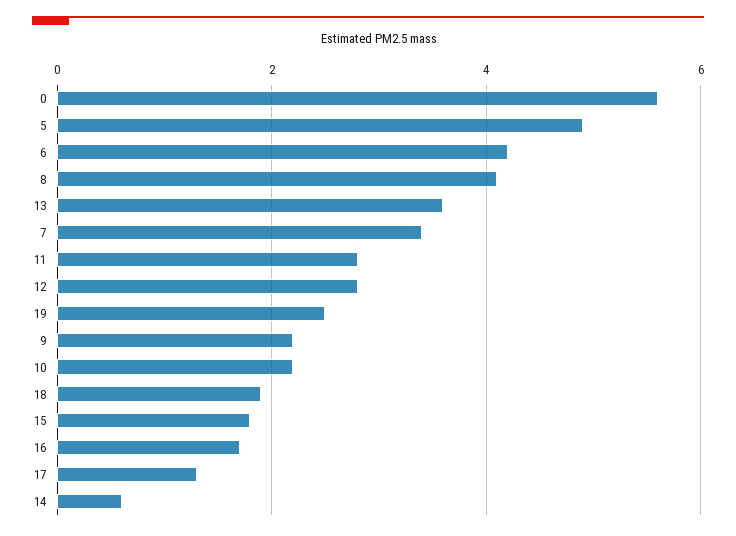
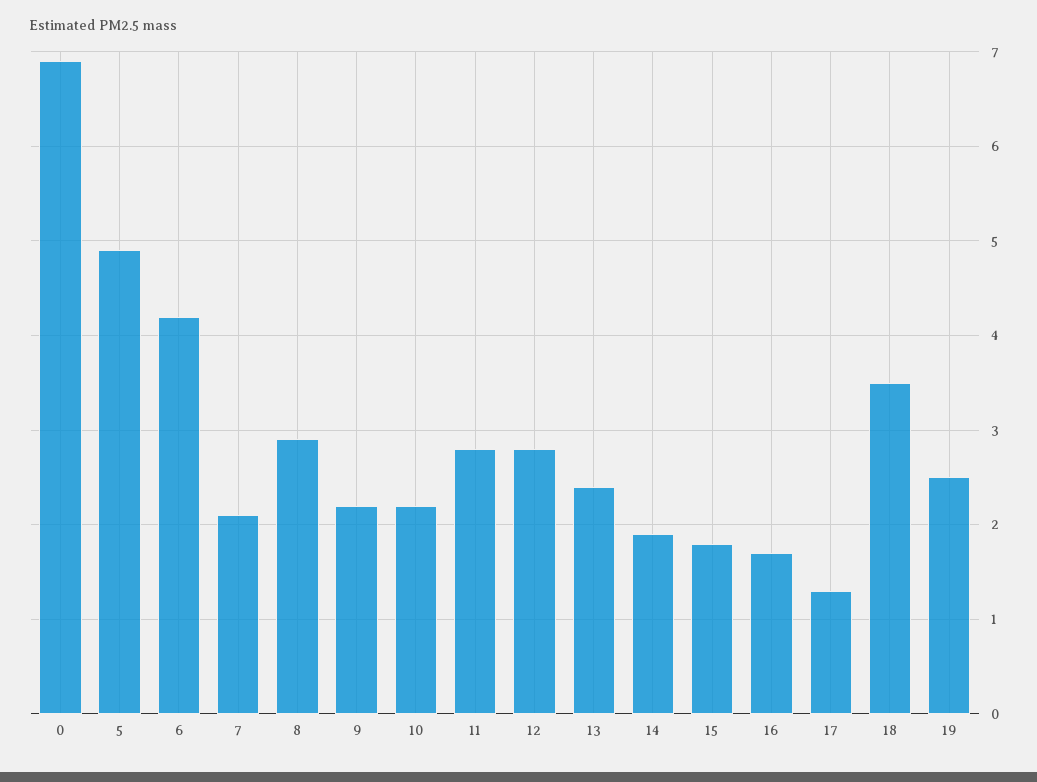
  {
-   "0": 5.5,
+   "0": 6.9,
    "5": 4.9,
    "6": 4.2,
-   "8": 4,
+   "8": 2.9,
-   "13": 3.5,
+   "13": 2.4,
-   "7": 3.5,
+   "7": 2.1,
    "11": 2.8,
    "12": 2.8,
    "19": 2.5,
    "9": 2.2,
    "10": 2.2,
-   "18": 2,
+   "18": 3.5,
    "15": 1.8,
    "16": 1.7,
    "17": 1.3,
-   "14": 0.5
+   "14": 1.9
  }

